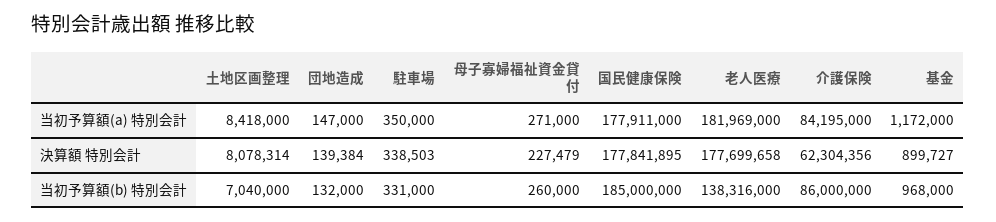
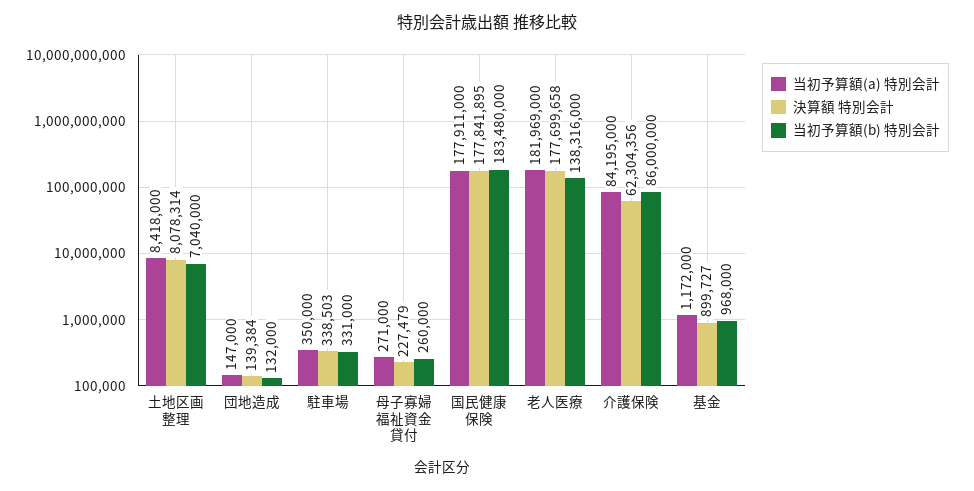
  {
    "当初予算額(a) 特別会計": {
      "土地区画整理": 8418000,
      "団地造成": 147000,
      "駐車場": 350000,
      "母子寡婦福祉資金貸付": 271000,
      "国民健康保険": 177911000,
      "老人医療": 181969000,
      "介護保険": 84195000,
      "基金": 1172000
    },
    "決算額 特別会計": {
      "土地区画整理": 8078314,
      "団地造成": 139384,
      "駐車場": 338503,
      "母子寡婦福祉資金貸付": 227479,
      "国民健康保険": 177841895,
      "老人医療": 177699658,
      "介護保険": 62304356,
      "基金": 899727
    },
    "当初予算額(b) 特別会計": {
      "土地区画整理": 7040000,
      "団地造成": 132000,
      "駐車場": 331000,
      "母子寡婦福祉資金貸付": 260000,
-     "国民健康保険": 185000000,
+     "国民健康保険": 183480000,
      "老人医療": 138316000,
      "介護保険": 86000000,
      "基金": 968000
    }
  }

